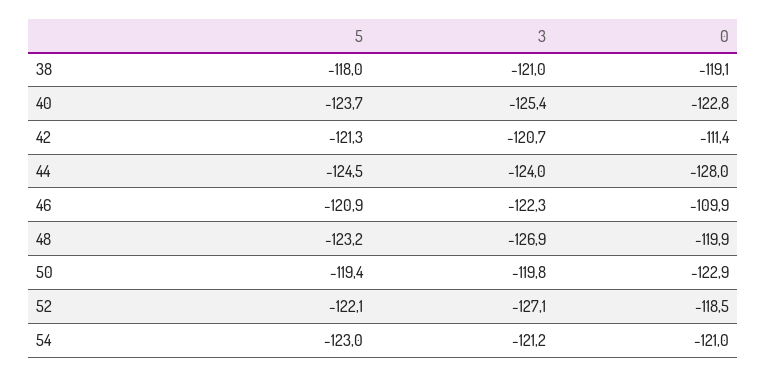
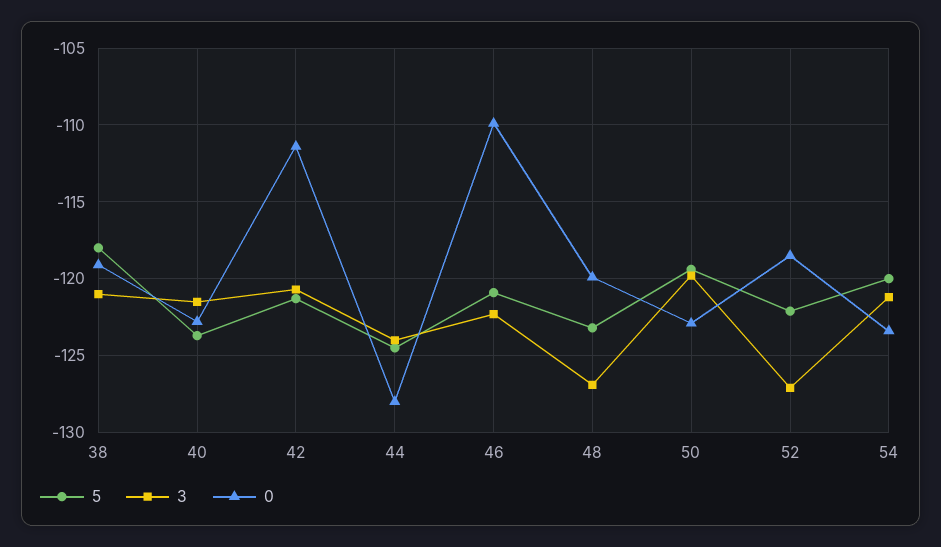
  {
    "5": {
      "38": -118,
      "40": -123.7,
      "42": -121.3,
      "44": -124.5,
      "46": -120.9,
      "48": -123.2,
      "50": -119.4,
      "52": -122.1,
-     "54": -123
+     "54": -120
    },
    "3": {
      "38": -121,
-     "40": -125.4,
+     "40": -121.5,
      "42": -120.7,
      "44": -124,
      "46": -122.3,
      "48": -126.9,
      "50": -119.8,
      "52": -127.1,
      "54": -121.2
    },
    "0": {
      "38": -119.1,
      "40": -122.8,
      "42": -111.4,
      "44": -128,
      "46": -109.9,
      "48": -119.9,
      "50": -122.9,
      "52": -118.5,
-     "54": -121
+     "54": -123.5
    }
  }

